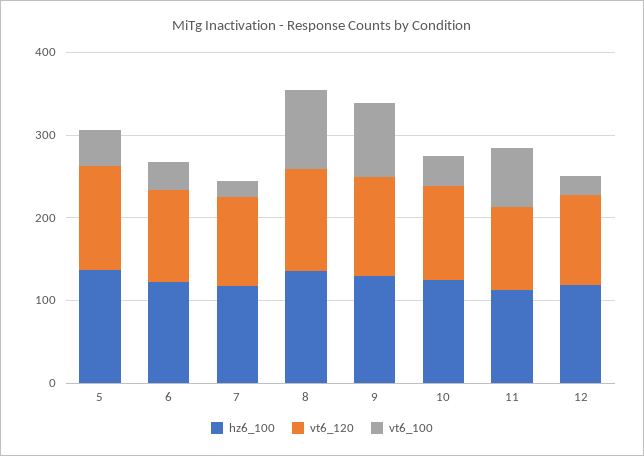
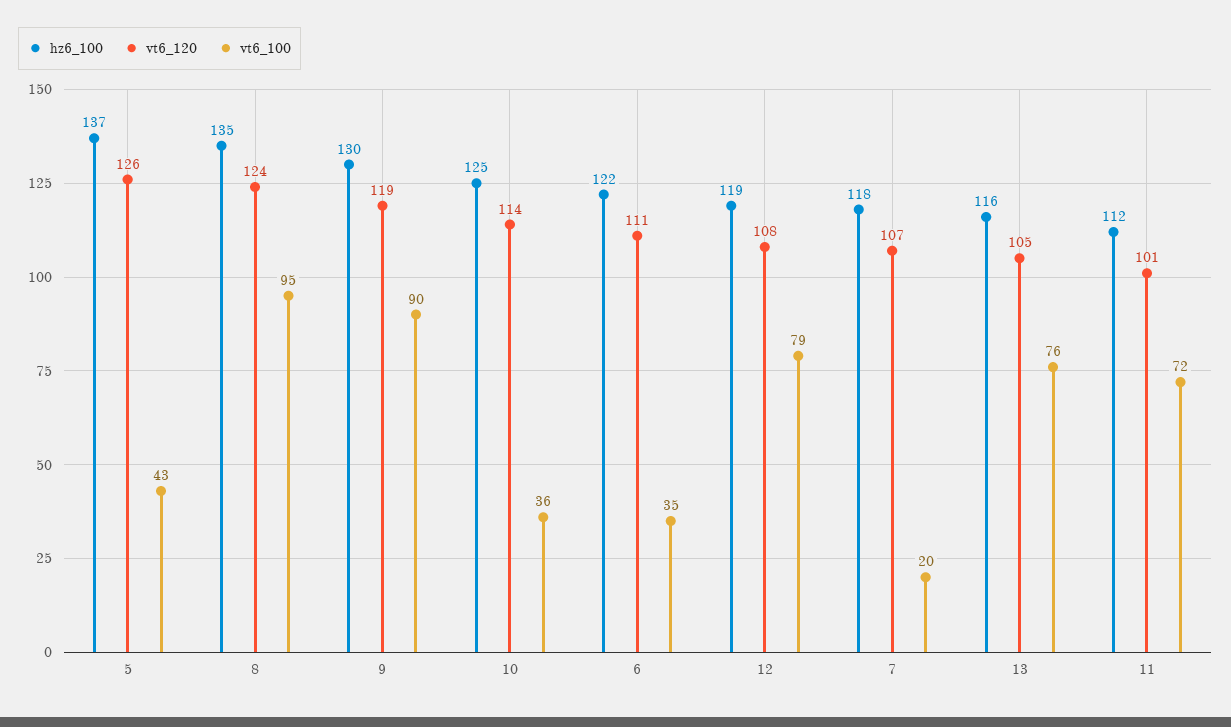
  {
    "hz6_100": {
      "5": 137,
      "6": 122,
      "7": 118,
      "8": 135,
      "9": 130,
      "10": 125,
      "11": 112,
-     "12": 119
+     "12": 119,
+     "13": 116
    },
    "vt6_120": {
      "5": 126,
      "6": 111,
      "7": 107,
      "8": 124,
      "9": 119,
      "10": 114,
      "11": 101,
-     "12": 108
+     "12": 108,
+     "13": 105
    },
    "vt6_100": {
      "5": 43,
      "6": 35,
      "7": 20,
      "8": 95,
      "9": 90,
      "10": 36,
      "11": 72,
-     "12": 20
+     "12": 79,
+     "13": 76
    }
  }

